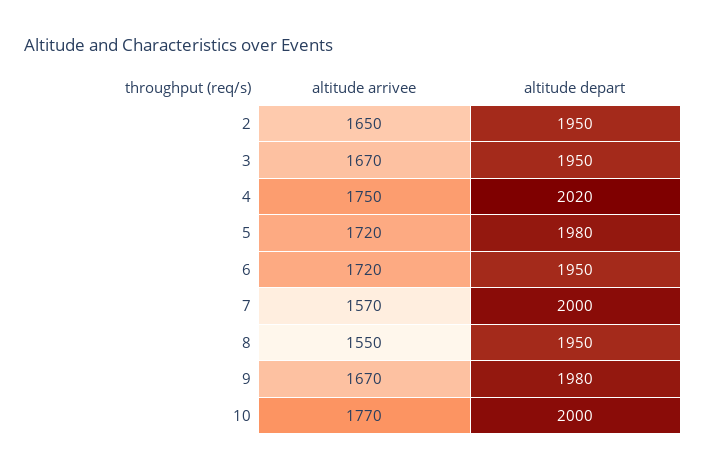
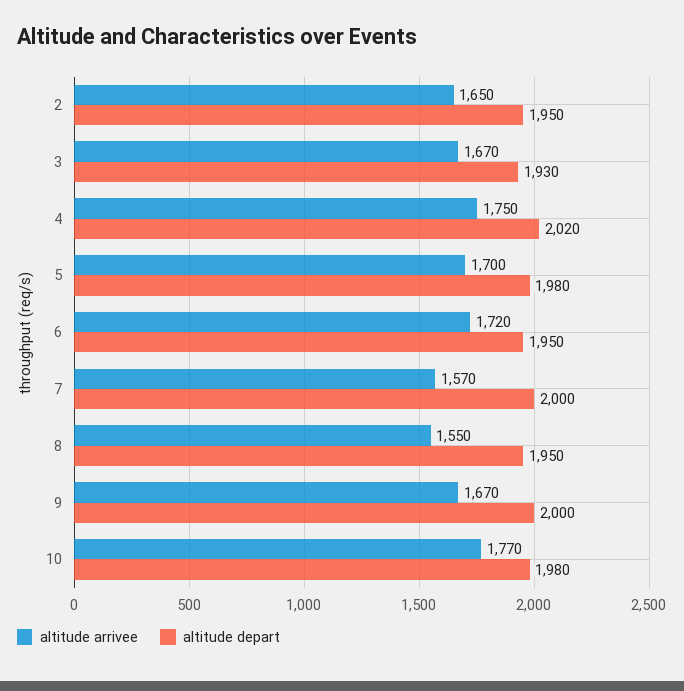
  {
    "altitude arrivee": {
      "2": 1650,
      "3": 1670,
      "4": 1750,
-     "5": 1720,
+     "5": 1700,
      "6": 1720,
      "7": 1570,
      "8": 1550,
      "9": 1670,
      "10": 1770
    },
    "altitude depart": {
      "2": 1950,
-     "3": 1950,
+     "3": 1930,
      "4": 2020,
      "5": 1980,
      "6": 1950,
      "7": 2000,
      "8": 1950,
-     "9": 1980,
+     "9": 2000,
-     "10": 2000
+     "10": 1980
    }
  }

